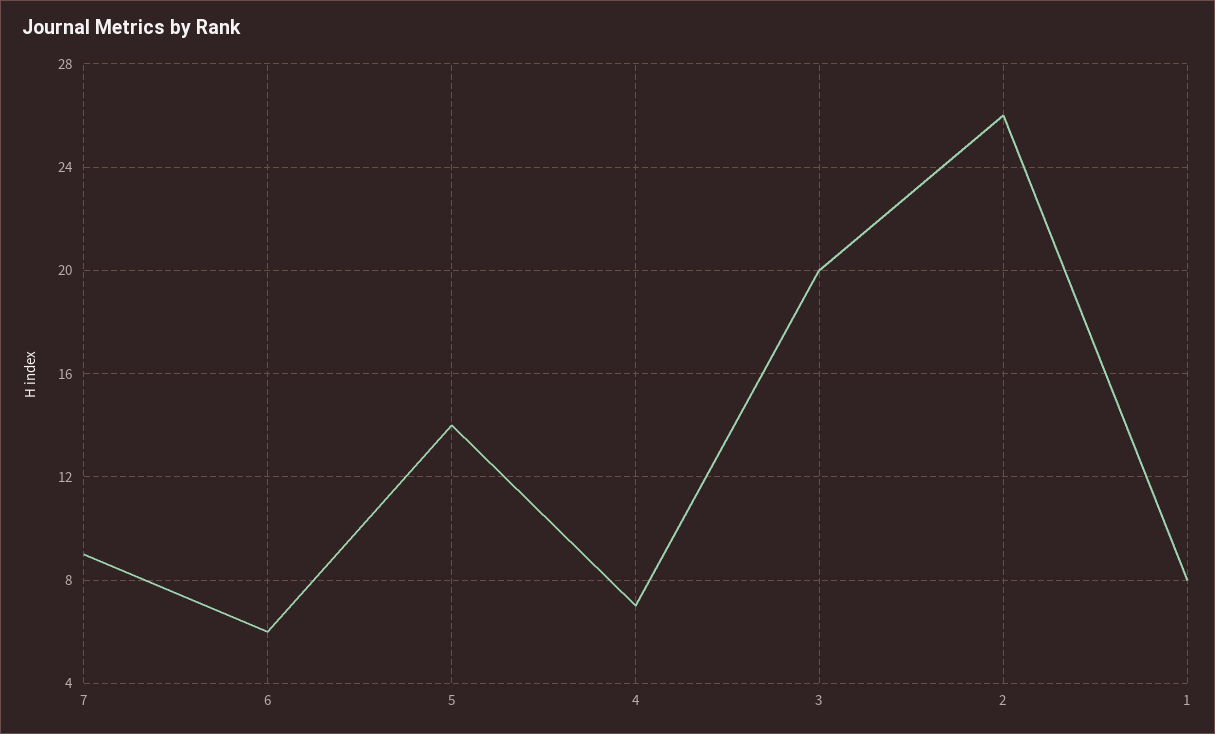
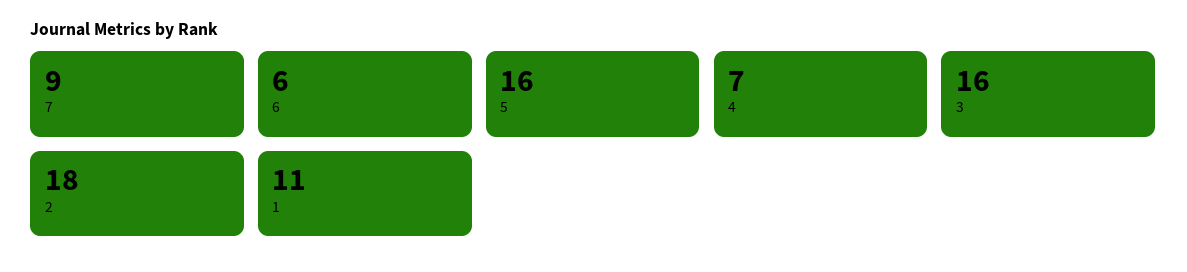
  {
    "7": 9,
    "6": 6,
-   "5": 14,
+   "5": 16,
    "4": 7,
-   "3": 20,
+   "3": 16,
-   "2": 26,
+   "2": 18,
-   "1": 8
+   "1": 11
  }

